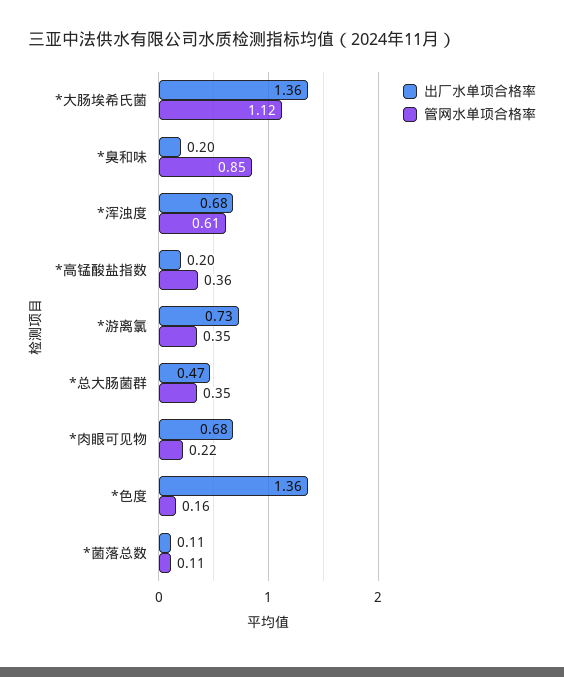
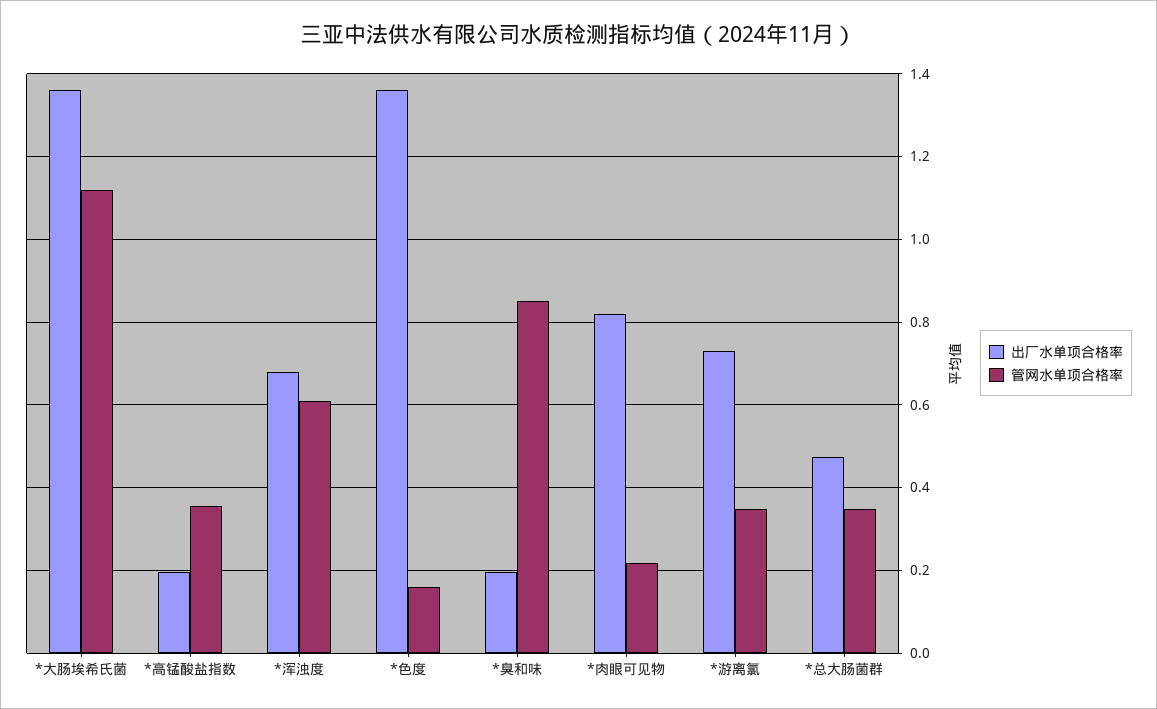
  {
    "出厂水单项合格率": {
      "*大肠埃希氏菌": 1.36,
      "*臭和味": 0.2,
      "*浑浊度": 0.68,
      "*高锰酸盐指数": 0.2,
      "*游离氯": 0.73,
      "*总大肠菌群": 0.47,
-     "*肉眼可见物": 0.68,
+     "*肉眼可见物": 0.82,
-     "*色度": 1.36,
+     "*色度": 1.36
-     "*菌落总数": 0.11
    },
    "管网水单项合格率": {
      "*大肠埃希氏菌": 1.12,
      "*臭和味": 0.85,
      "*浑浊度": 0.61,
      "*高锰酸盐指数": 0.36,
      "*游离氯": 0.35,
      "*总大肠菌群": 0.35,
      "*肉眼可见物": 0.22,
-     "*色度": 0.16,
+     "*色度": 0.16
-     "*菌落总数": 0.11
    }
  }

